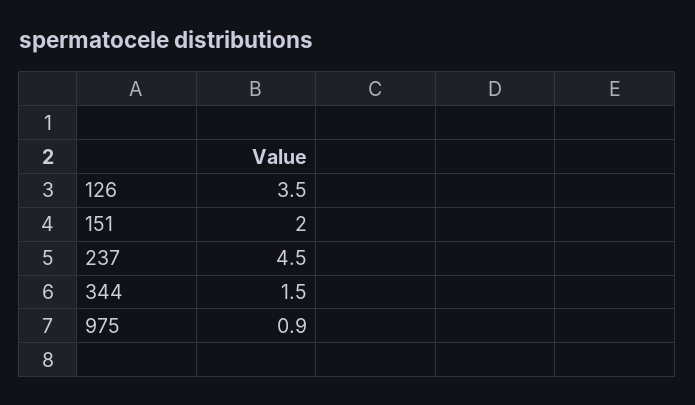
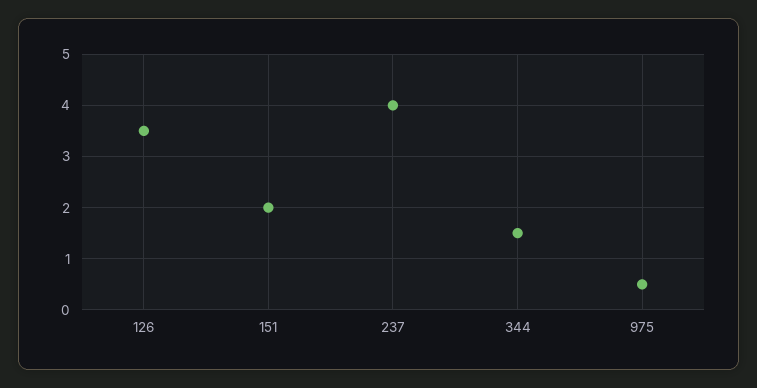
  {
    "126": 3.5,
    "151": 2,
-   "237": 4.5,
+   "237": 4,
    "344": 1.5,
-   "975": 0.9
+   "975": 0.5
  }

